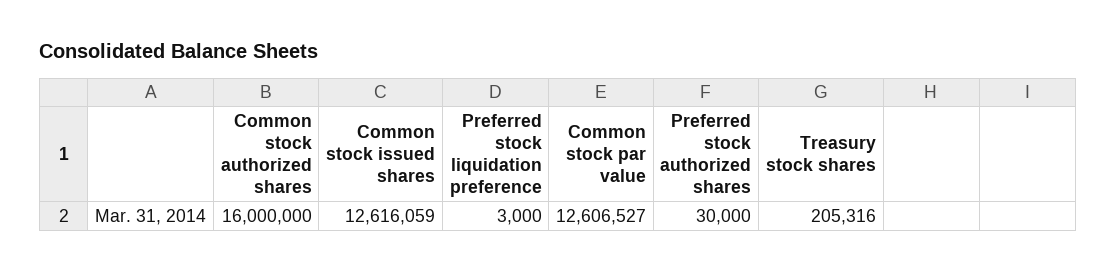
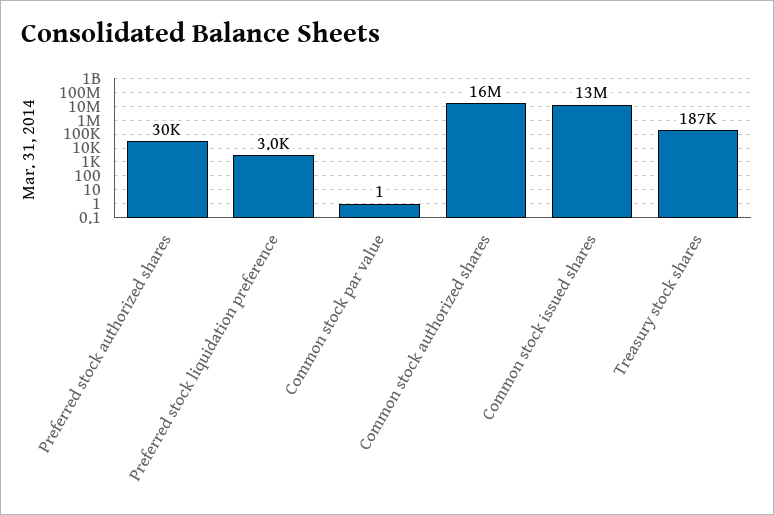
  {
    "Common stock authorized shares": 16000000,
    "Common stock issued shares": 12616059,
    "Preferred stock liquidation preference": 3000,
-   "Common stock par value": 12606527,
+   "Common stock par value": 1,
    "Preferred stock authorized shares": 30000,
-   "Treasury stock shares": 205316
+   "Treasury stock shares": 187000
  }

